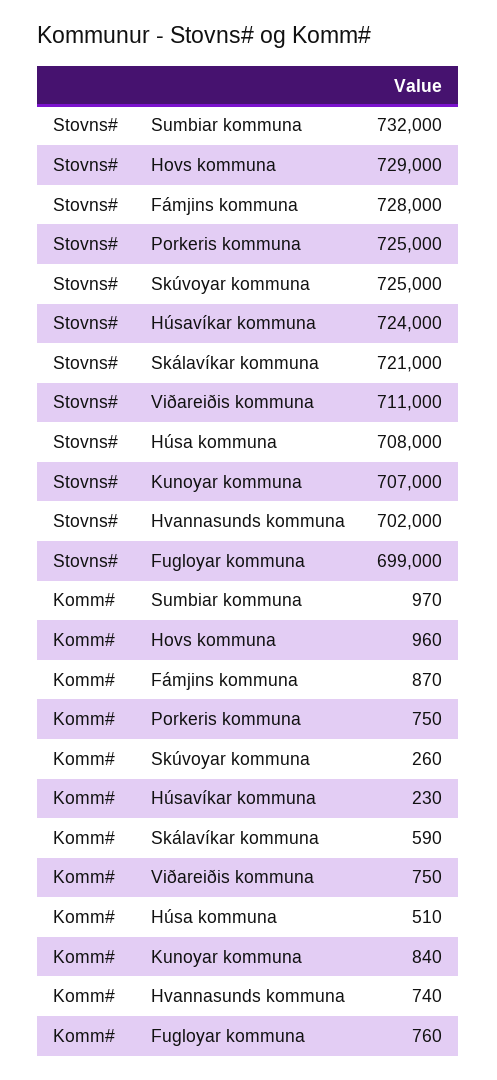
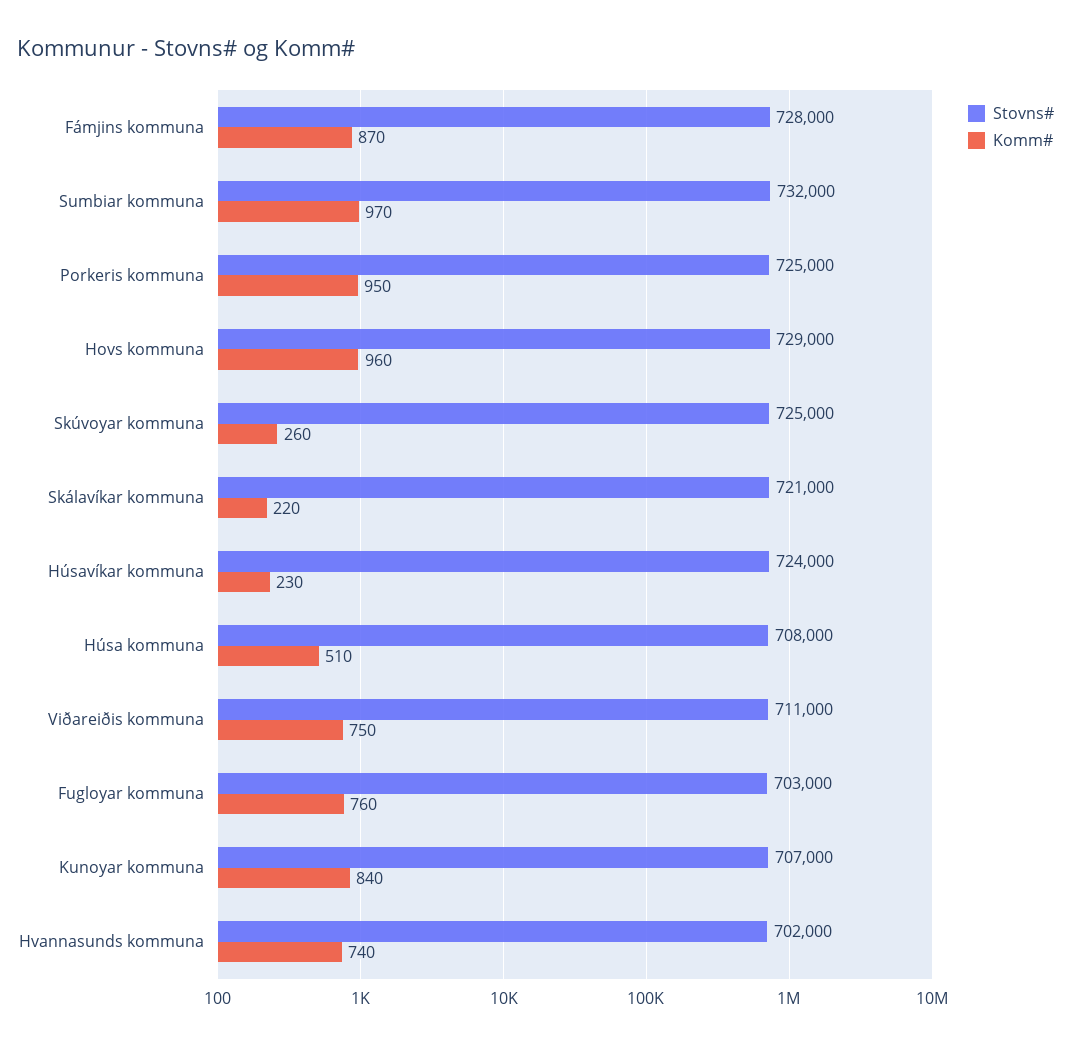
  {
    "Stovns#": {
      "Sumbiar kommuna": 732000,
      "Hovs kommuna": 729000,
      "Fámjins kommuna": 728000,
      "Porkeris kommuna": 725000,
      "Skúvoyar kommuna": 725000,
      "Húsavíkar kommuna": 724000,
      "Skálavíkar kommuna": 721000,
      "Viðareiðis kommuna": 711000,
      "Húsa kommuna": 708000,
      "Kunoyar kommuna": 707000,
      "Hvannasunds kommuna": 702000,
-     "Fugloyar kommuna": 699000
+     "Fugloyar kommuna": 703000
    },
    "Komm#": {
      "Sumbiar kommuna": 970,
      "Hovs kommuna": 960,
      "Fámjins kommuna": 870,
-     "Porkeris kommuna": 750,
+     "Porkeris kommuna": 950,
      "Skúvoyar kommuna": 260,
      "Húsavíkar kommuna": 230,
-     "Skálavíkar kommuna": 590,
+     "Skálavíkar kommuna": 220,
      "Viðareiðis kommuna": 750,
      "Húsa kommuna": 510,
      "Kunoyar kommuna": 840,
      "Hvannasunds kommuna": 740,
      "Fugloyar kommuna": 760
    }
  }

